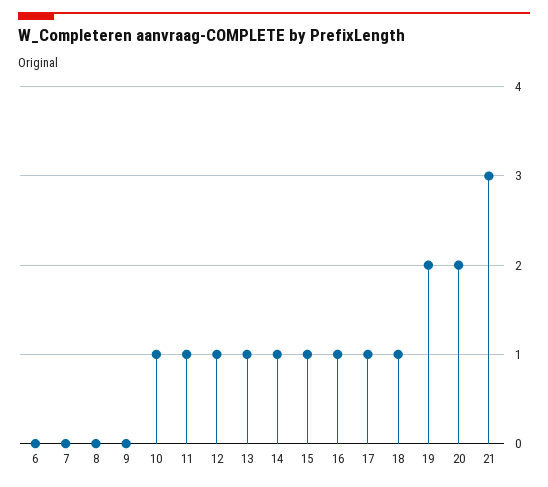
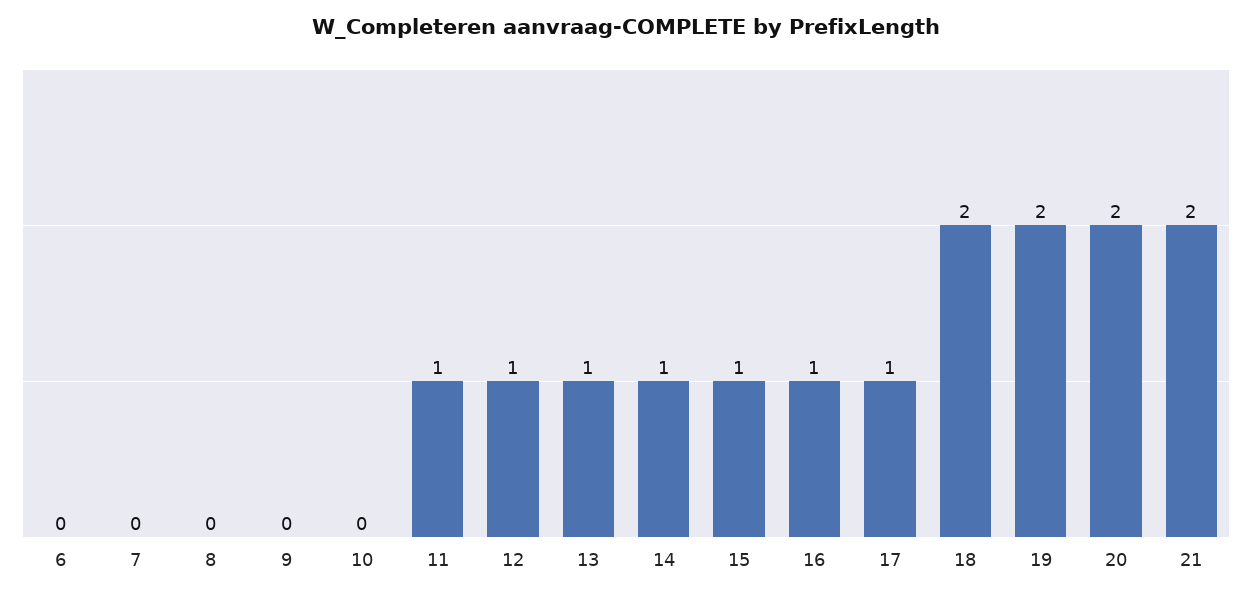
  {
    "6": 0,
    "7": 0,
    "8": 0,
    "9": 0,
-   "10": 1,
+   "10": 0,
    "11": 1,
    "12": 1,
    "13": 1,
    "14": 1,
    "15": 1,
    "16": 1,
    "17": 1,
-   "18": 1,
+   "18": 2,
    "19": 2,
    "20": 2,
-   "21": 3
+   "21": 2
  }

